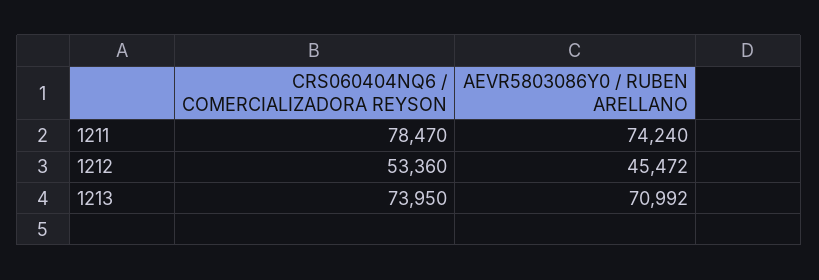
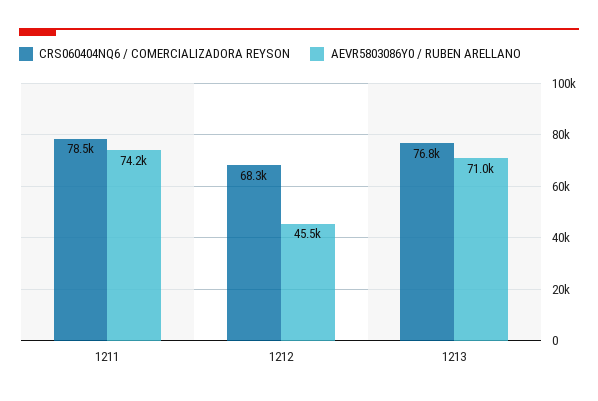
  {
    "CRS060404NQ6 / COMERCIALIZADORA REYSON": {
      "1211": 78470,
-     "1212": 53360,
+     "1212": 68300,
-     "1213": 73950
+     "1213": 76800
    },
    "AEVR5803086Y0 / RUBEN ARELLANO": {
      "1211": 74240,
      "1212": 45472,
      "1213": 70992
    }
  }

